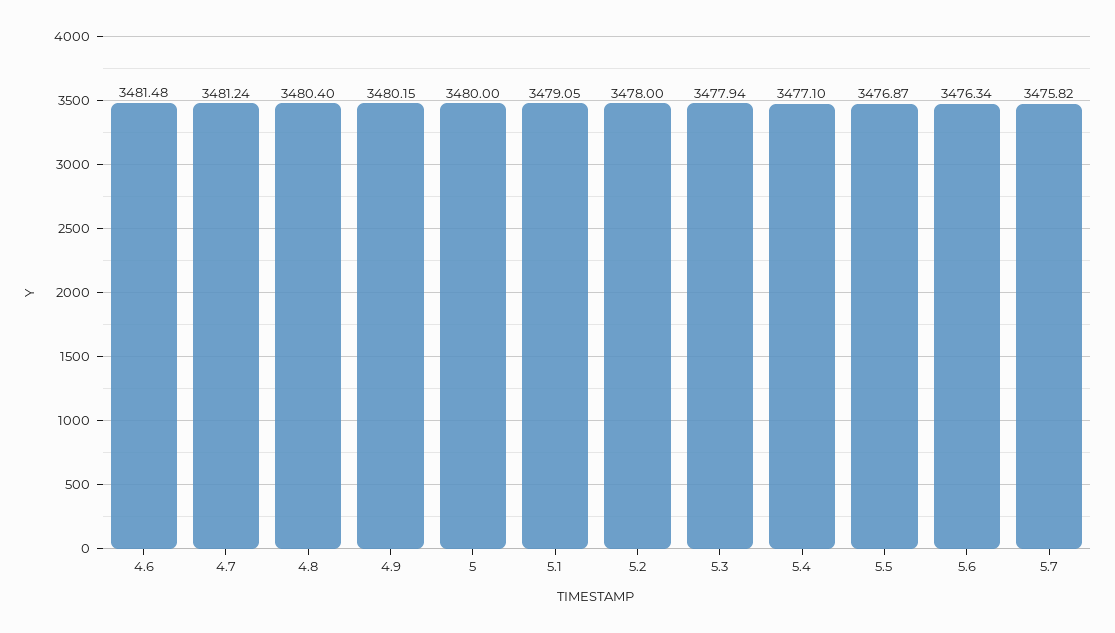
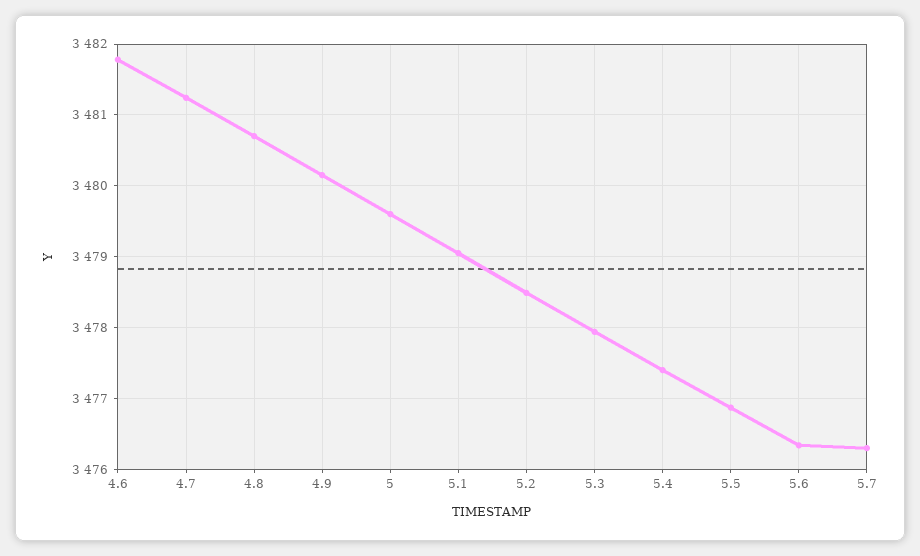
  {
-   "4.6": 3481.48,
+   "4.6": 3481.8,
    "4.7": 3481.24,
-   "4.8": 3480.4,
+   "4.8": 3480.7,
    "4.9": 3480.15,
-   "5": 3480,
+   "5": 3479.6,
    "5.1": 3479.05,
-   "5.2": 3478,
+   "5.2": 3478.5,
    "5.3": 3477.94,
-   "5.4": 3477.1,
+   "5.4": 3477.4,
    "5.5": 3476.87,
    "5.6": 3476.34,
-   "5.7": 3475.82
+   "5.7": 3476.3
  }

